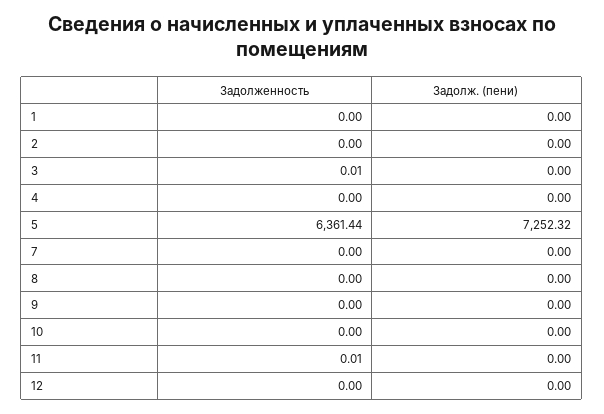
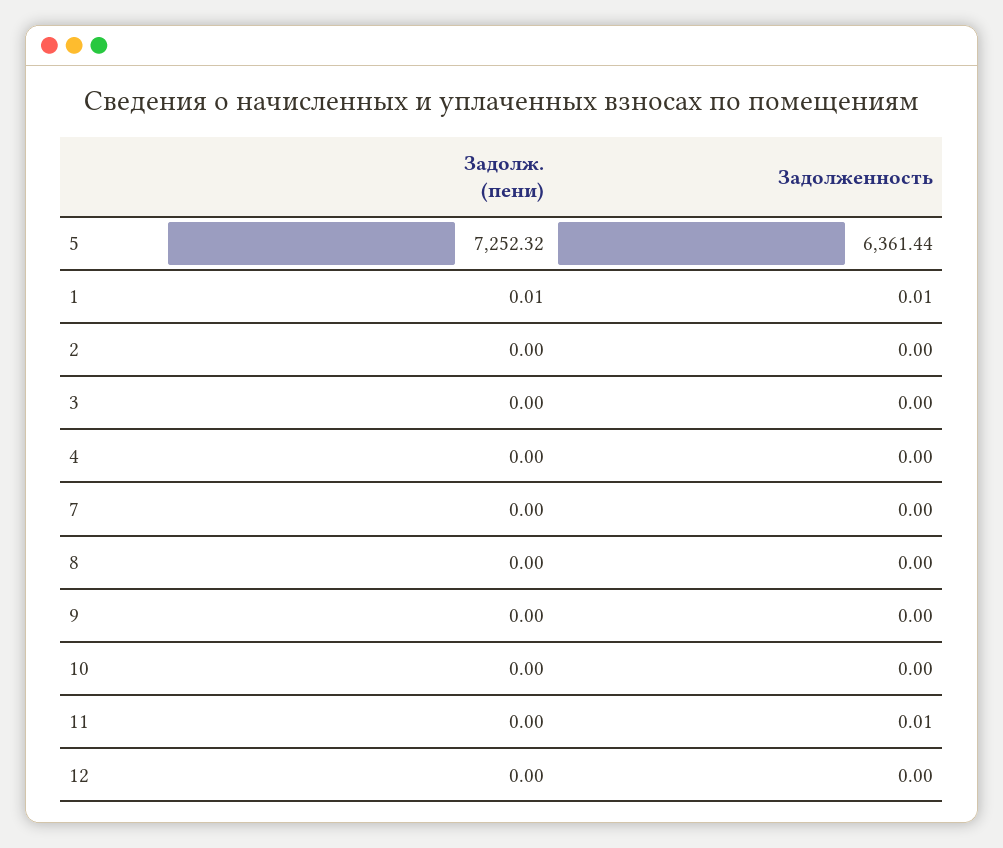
  {
    "Задолженность": {
-     "1": 0,
+     "1": 0.01,
      "2": 0,
-     "3": 0.01,
+     "3": 0,
      "4": 0,
      "5": 6361.44,
      "7": 0,
      "8": 0,
      "9": 0,
      "10": 0,
      "11": 0.01,
      "12": 0
    },
    "Задолж. (пени)": {
-     "1": 0,
+     "1": 0.01,
      "2": 0,
      "3": 0,
      "4": 0,
      "5": 7252.32,
      "7": 0,
      "8": 0,
      "9": 0,
      "10": 0,
      "11": 0,
      "12": 0
    }
  }

